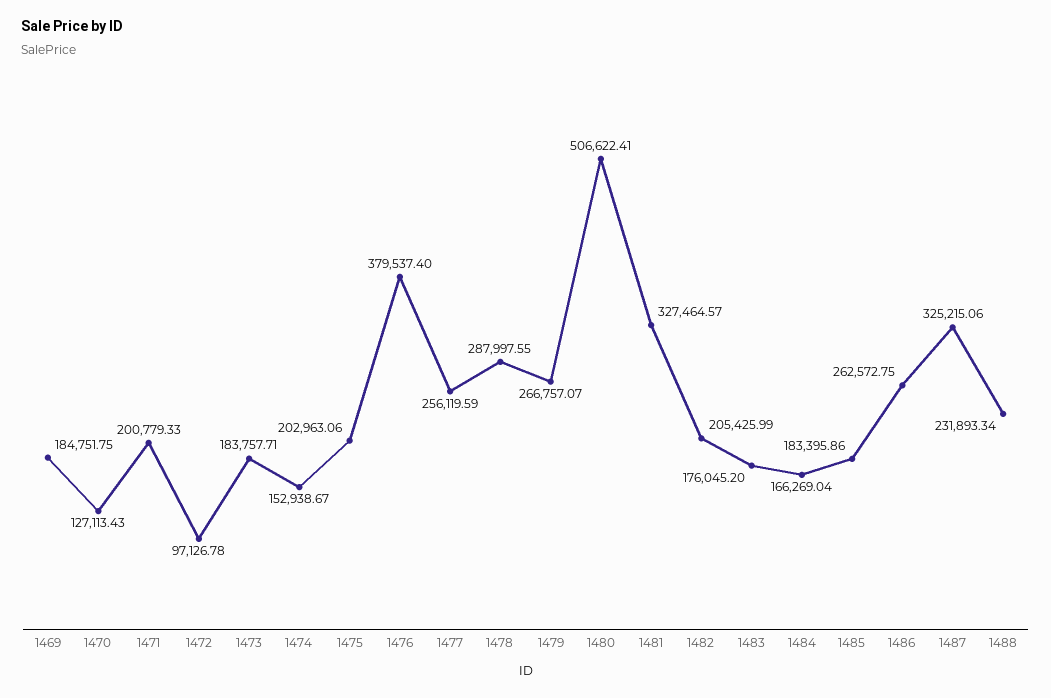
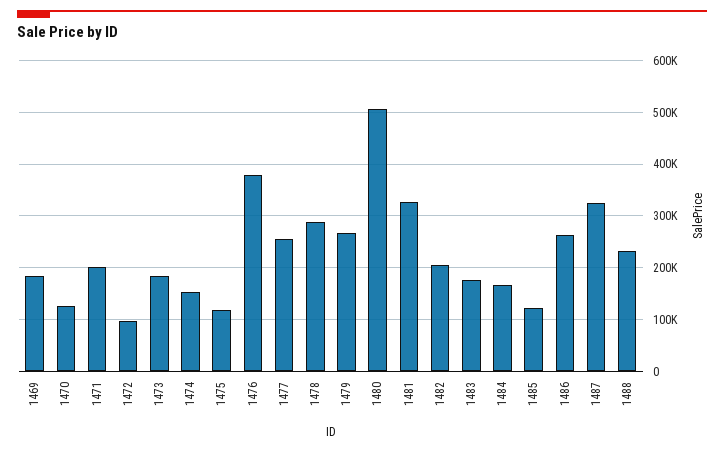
  {
    "1469": 184751.75,
    "1470": 127113.43,
    "1471": 200779.33,
    "1472": 97126.78,
    "1473": 183757.71,
    "1474": 152938.67,
-   "1475": 202963.06,
+   "1475": 120000,
    "1476": 379537.4,
    "1477": 256119.59,
    "1478": 287997.55,
    "1479": 266757.07,
    "1480": 506622.41,
    "1481": 327464.57,
    "1482": 205425.99,
    "1483": 176045.2,
    "1484": 166269.04,
-   "1485": 183395.86,
+   "1485": 120000,
    "1486": 262572.75,
    "1487": 325215.06,
    "1488": 231893.34
  }

